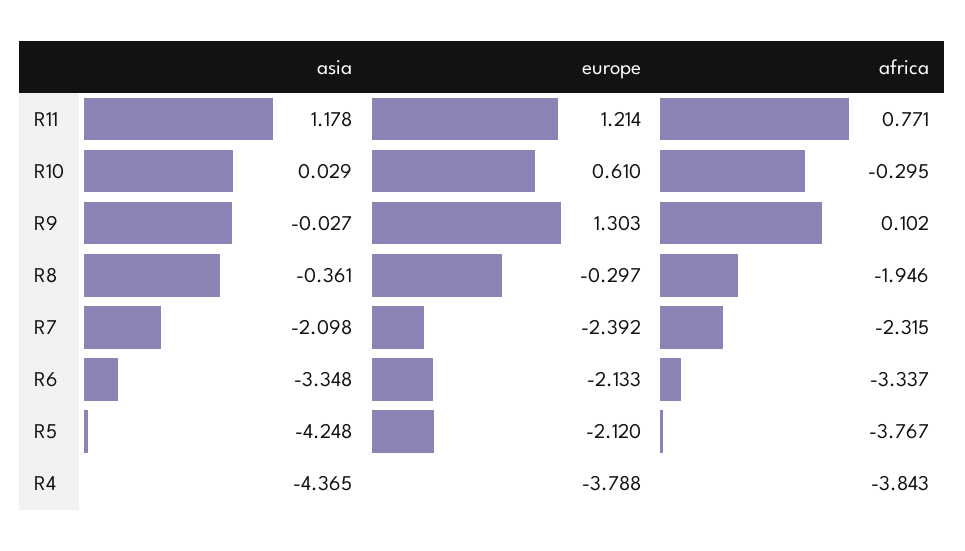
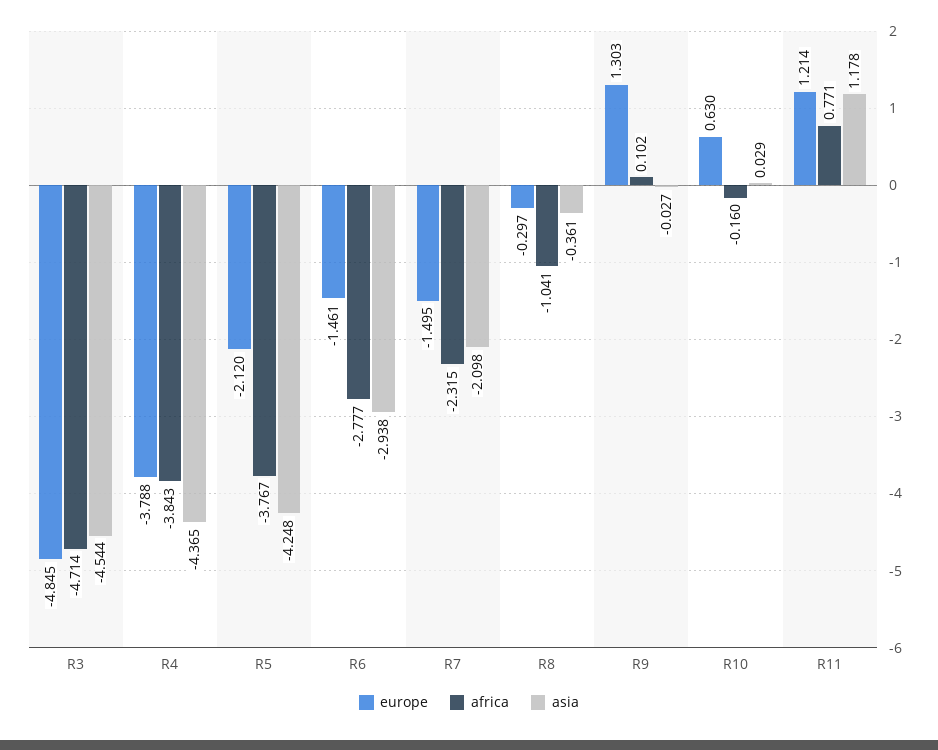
  {
    "asia": {
      "R11": 1.178,
      "R10": 0.029,
      "R9": -0.027,
      "R8": -0.361,
      "R7": -2.098,
-     "R6": -3.348,
+     "R6": -2.938,
      "R5": -4.248,
-     "R4": -4.365
+     "R4": -4.365,
+     "R3": -4.544
    },
    "europe": {
      "R11": 1.214,
-     "R10": 0.61,
+     "R10": 0.63,
      "R9": 1.303,
      "R8": -0.297,
-     "R7": -2.392,
+     "R7": -1.495,
-     "R6": -2.133,
+     "R6": -1.461,
      "R5": -2.12,
-     "R4": -3.788
+     "R4": -3.788,
+     "R3": -4.845
    },
    "africa": {
      "R11": 0.771,
-     "R10": -0.295,
+     "R10": -0.16,
      "R9": 0.102,
-     "R8": -1.946,
+     "R8": -1.041,
      "R7": -2.315,
-     "R6": -3.337,
+     "R6": -2.777,
      "R5": -3.767,
-     "R4": -3.843
+     "R4": -3.843,
+     "R3": -4.714
    }
  }

